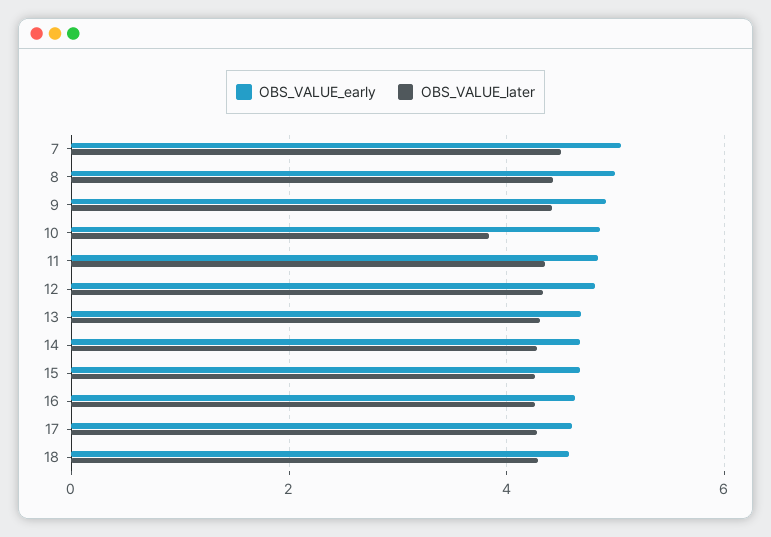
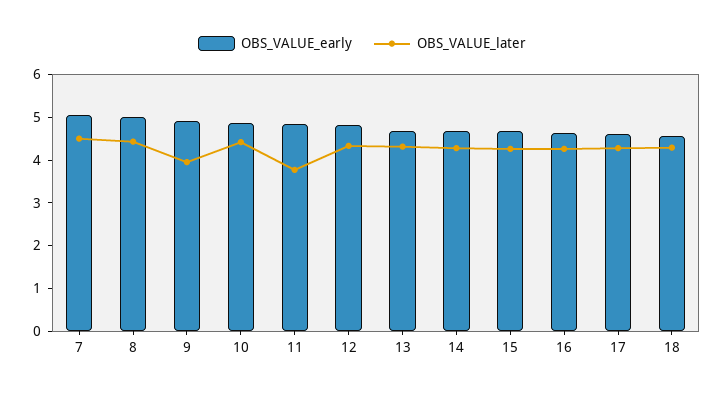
  {
    "OBS_VALUE_early": {
      "7": 5,
      "8": 5,
      "9": 5,
      "10": 4.8,
      "11": 4.8,
      "12": 4.8,
      "13": 4.6,
      "14": 4.6,
      "15": 4.6,
      "16": 4.6,
      "17": 4.6,
      "18": 4.6
    },
    "OBS_VALUE_later": {
      "7": 4.6,
      "8": 4.4,
-     "9": 4.4,
+     "9": 4,
-     "10": 3.8,
+     "10": 4.4,
-     "11": 4.4,
+     "11": 3.8,
      "12": 4.4,
      "13": 4.4,
      "14": 4.2,
      "15": 4.2,
      "16": 4.2,
      "17": 4.2,
      "18": 4.2
    }
  }

